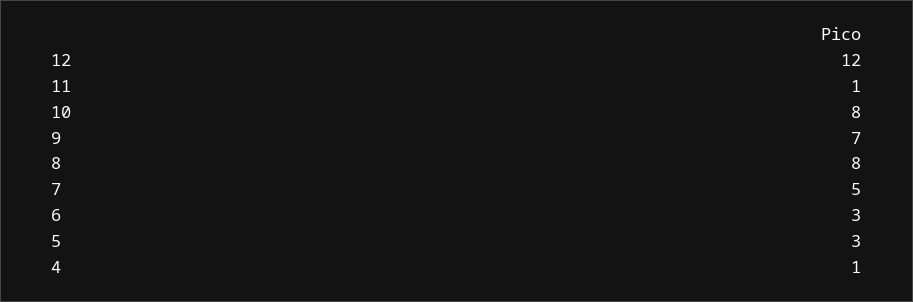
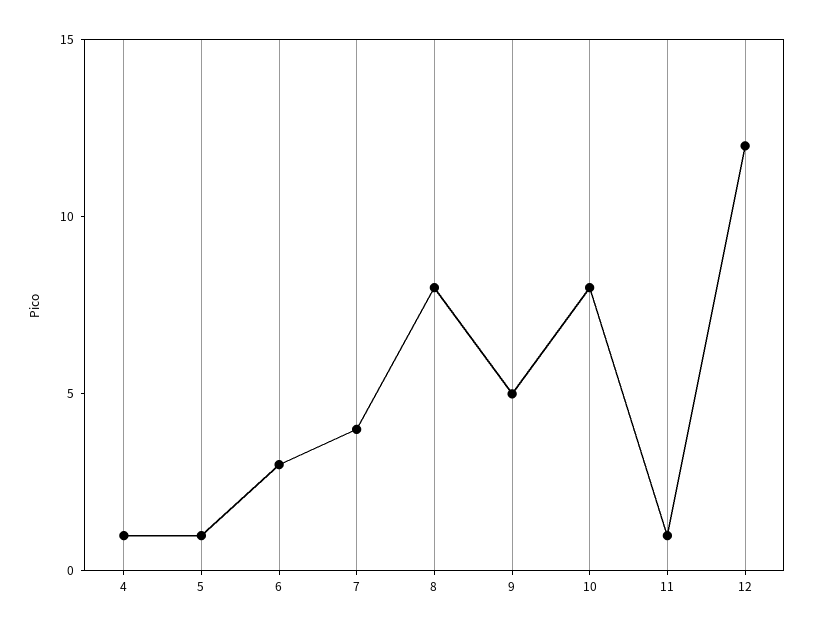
  {
    "12": 12,
    "11": 1,
    "10": 8,
-   "9": 7,
+   "9": 5,
    "8": 8,
-   "7": 5,
+   "7": 4,
    "6": 3,
-   "5": 3,
+   "5": 1,
    "4": 1
  }

